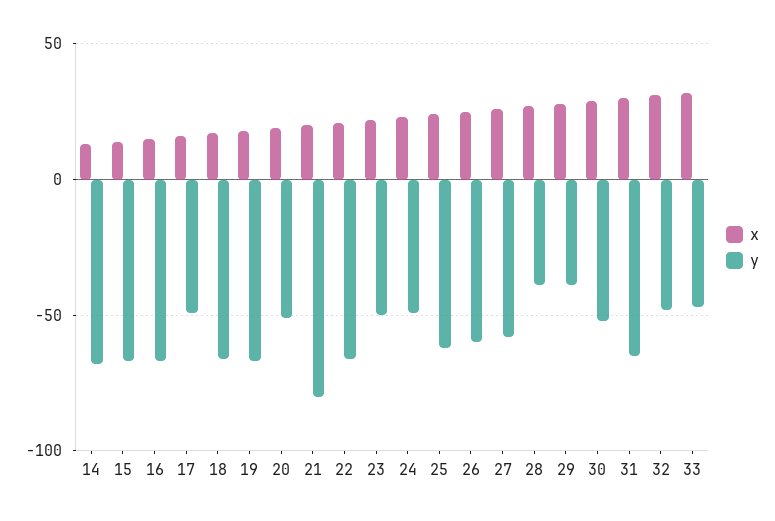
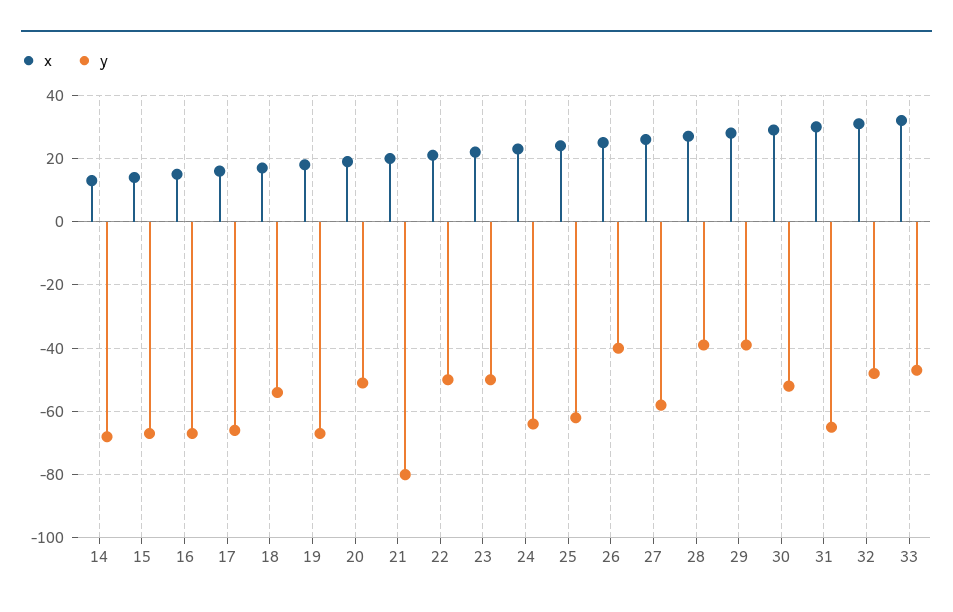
  {
    "x": {
      "14": 15,
      "15": 15,
      "16": 15,
      "17": 15,
      "18": 15,
      "19": 20,
      "20": 20,
      "21": 20,
      "22": 20,
      "23": 20,
      "24": 25,
      "25": 25,
      "26": 25,
      "27": 25,
      "28": 25,
      "29": 30,
      "30": 30,
      "31": 30,
      "32": 30,
      "33": 30
    },
    "y": {
      "14": -70,
      "15": -65,
      "16": -65,
-     "17": -50,
+     "17": -65,
-     "18": -65,
+     "18": -55,
      "19": -65,
      "20": -50,
      "21": -80,
-     "22": -65,
+     "22": -50,
      "23": -50,
-     "24": -50,
+     "24": -65,
      "25": -60,
-     "26": -60,
+     "26": -40,
      "27": -60,
      "28": -40,
      "29": -40,
      "30": -50,
      "31": -65,
      "32": -50,
      "33": -45
    }
  }

